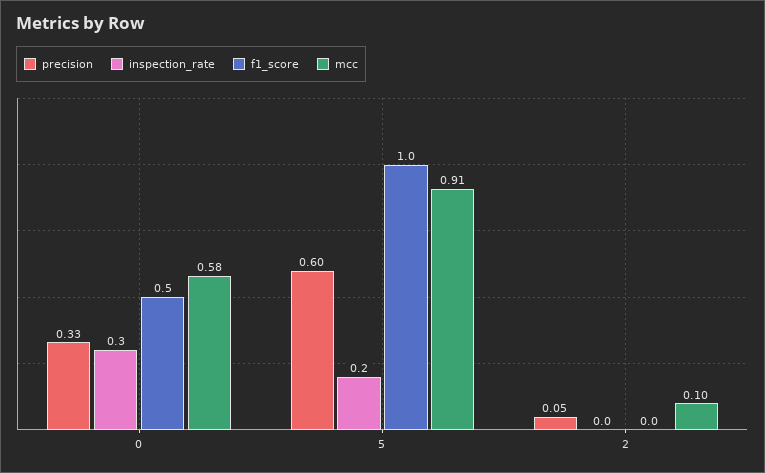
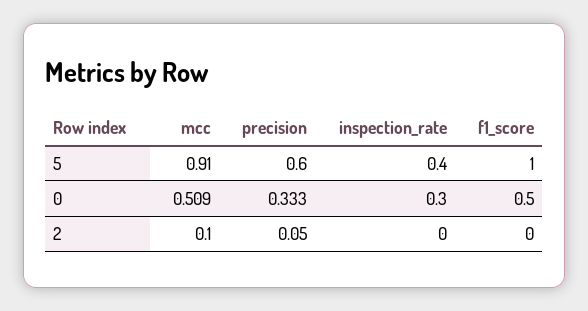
  {
    "precision": {
      "0": 0.333,
      "5": 0.6,
      "2": 0.05
    },
    "inspection_rate": {
      "0": 0.3,
-     "5": 0.2,
+     "5": 0.4,
      "2": 0
    },
    "f1_score": {
      "0": 0.5,
      "5": 1,
      "2": 0
    },
    "mcc": {
-     "0": 0.58,
+     "0": 0.509,
      "5": 0.91,
      "2": 0.1
    }
  }

